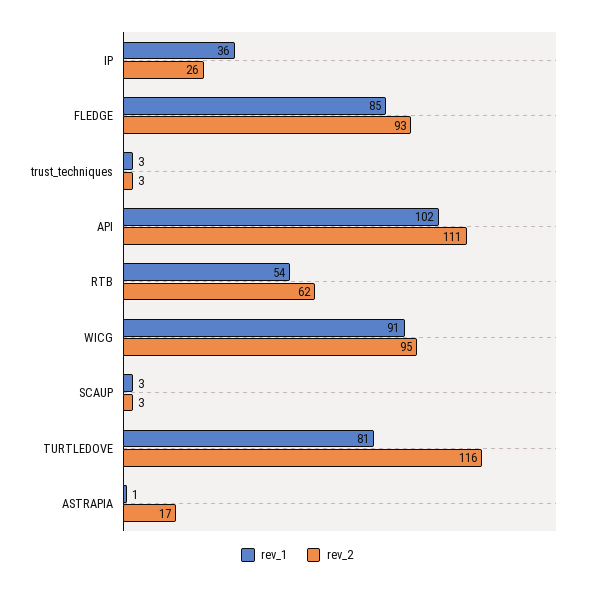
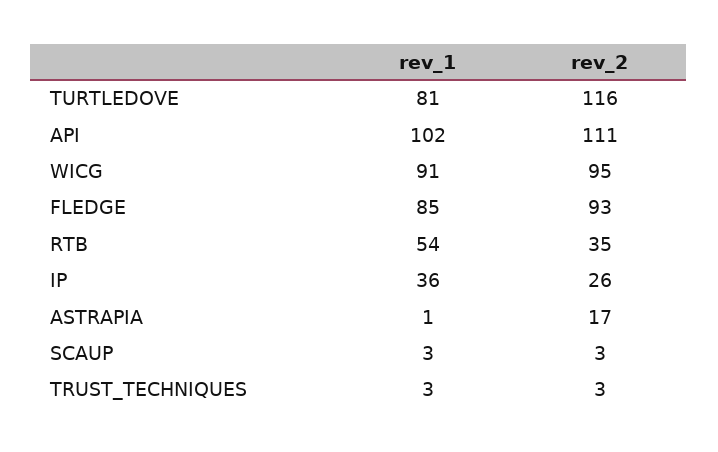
  {
    "rev_1": {
      "IP": 36,
      "FLEDGE": 85,
      "trust_techniques": 3,
      "API": 102,
      "RTB": 54,
      "WICG": 91,
      "SCAUP": 3,
      "TURTLEDOVE": 81,
      "ASTRAPIA": 1
    },
    "rev_2": {
      "IP": 26,
      "FLEDGE": 93,
      "trust_techniques": 3,
      "API": 111,
-     "RTB": 62,
+     "RTB": 35,
      "WICG": 95,
      "SCAUP": 3,
      "TURTLEDOVE": 116,
      "ASTRAPIA": 17
    }
  }

